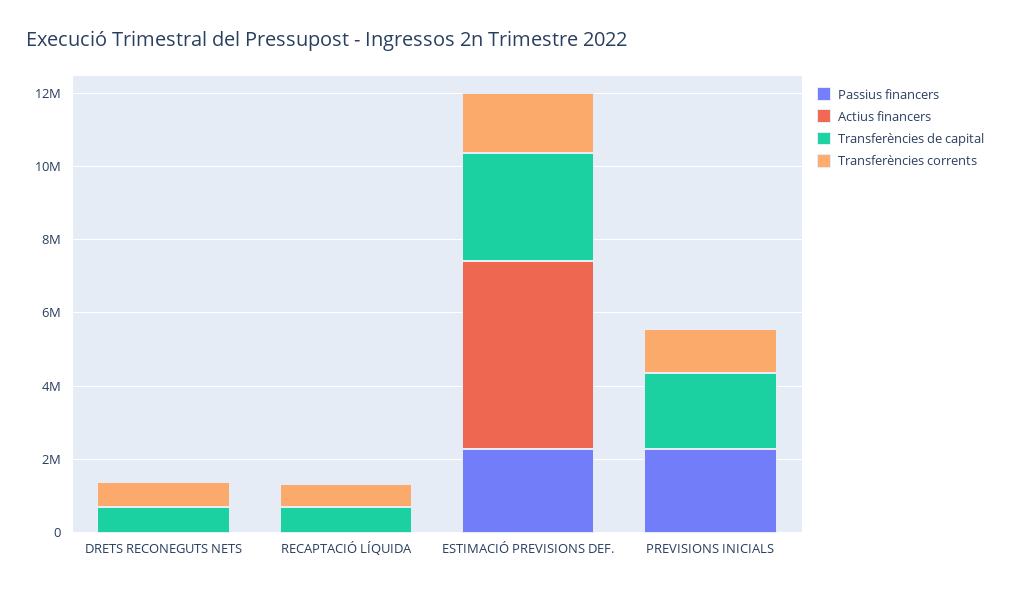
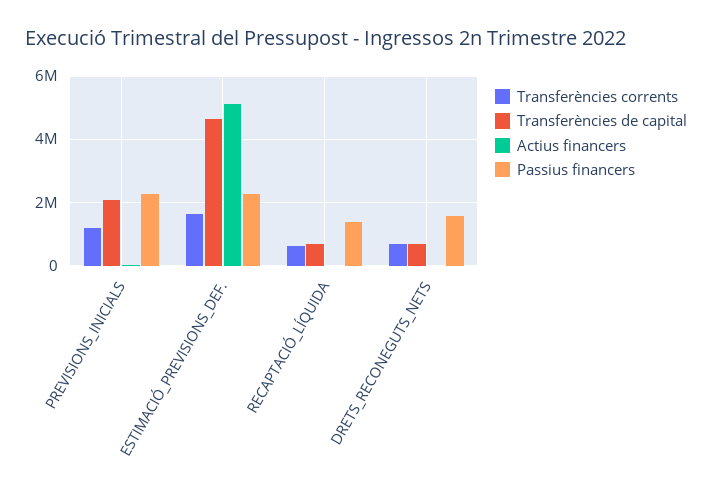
  {
    "Passius financers": {
-     "DRETS RECONEGUTS NETS": 0,
+     "DRETS RECONEGUTS NETS": 1600000,
-     "RECAPTACIÓ LÍQUIDA": 0,
+     "RECAPTACIÓ LÍQUIDA": 1400000,
      "ESTIMACIÓ PREVISIONS DEF.": 2200000,
      "PREVISIONS INICIALS": 2200000
    },
    "Actius financers": {
      "DRETS RECONEGUTS NETS": 0,
      "RECAPTACIÓ LÍQUIDA": 0,
      "ESTIMACIÓ PREVISIONS DEF.": 5200000,
      "PREVISIONS INICIALS": 0
    },
    "Transferències de capital": {
      "DRETS RECONEGUTS NETS": 800000,
      "RECAPTACIÓ LÍQUIDA": 800000,
-     "ESTIMACIÓ PREVISIONS DEF.": 3000000,
+     "ESTIMACIÓ PREVISIONS DEF.": 4600000,
      "PREVISIONS INICIALS": 2000000
    },
    "Transferències corrents": {
      "DRETS RECONEGUTS NETS": 600000,
      "RECAPTACIÓ LÍQUIDA": 600000,
      "ESTIMACIÓ PREVISIONS DEF.": 1600000,
      "PREVISIONS INICIALS": 1200000
    }
  }

